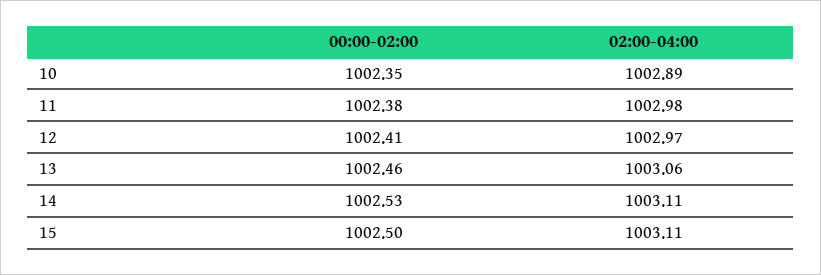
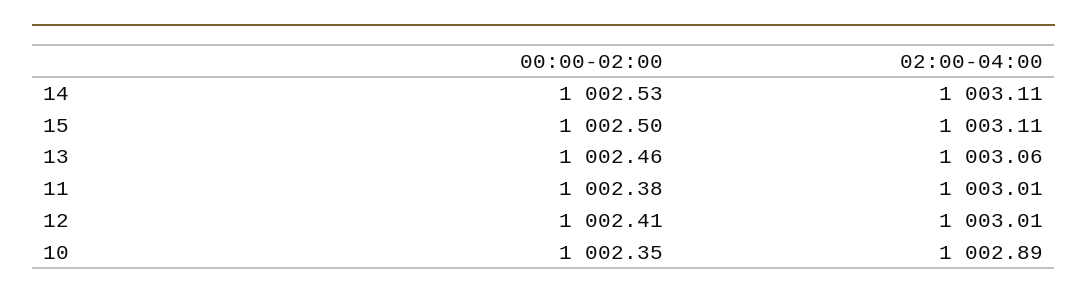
  {
    "00:00-02:00": {
      "10": 1002.35,
      "11": 1002.38,
      "12": 1002.41,
      "13": 1002.46,
      "14": 1002.53,
      "15": 1002.5
    },
    "02:00-04:00": {
      "10": 1002.89,
-     "11": 1002.98,
+     "11": 1003.01,
-     "12": 1002.97,
+     "12": 1003.01,
      "13": 1003.06,
      "14": 1003.11,
      "15": 1003.11
    }
  }

